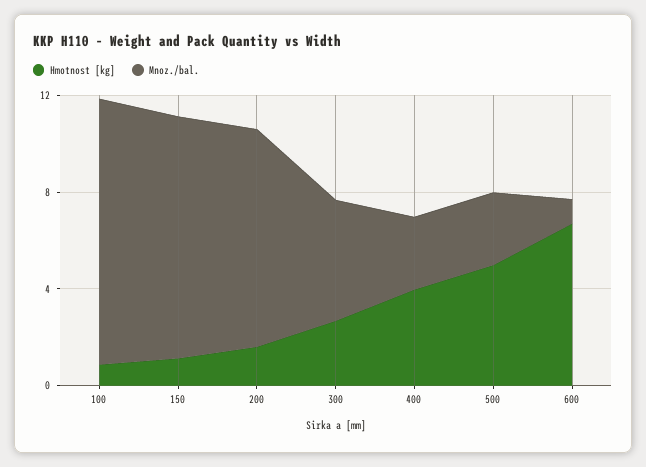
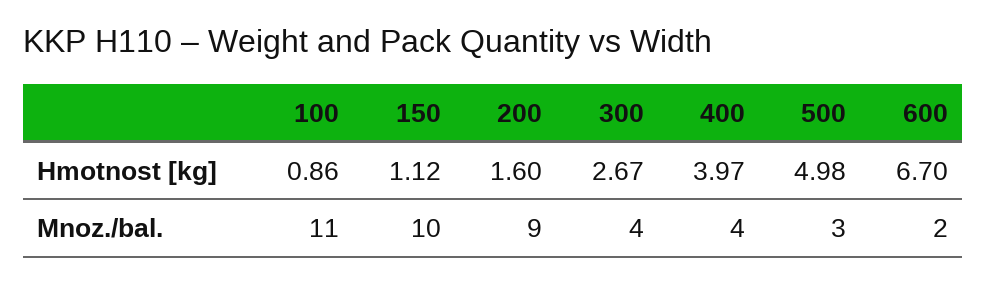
  {
    "Hmotnost [kg]": {
      "100": 0.86,
      "150": 1.12,
      "200": 1.6,
      "300": 2.67,
      "400": 3.97,
      "500": 4.98,
      "600": 6.7
    },
    "Mnoz./bal.": {
      "100": 11,
      "150": 10,
      "200": 9,
-     "300": 5,
+     "300": 4,
-     "400": 3,
+     "400": 4,
      "500": 3,
-     "600": 1
+     "600": 2
    }
  }

